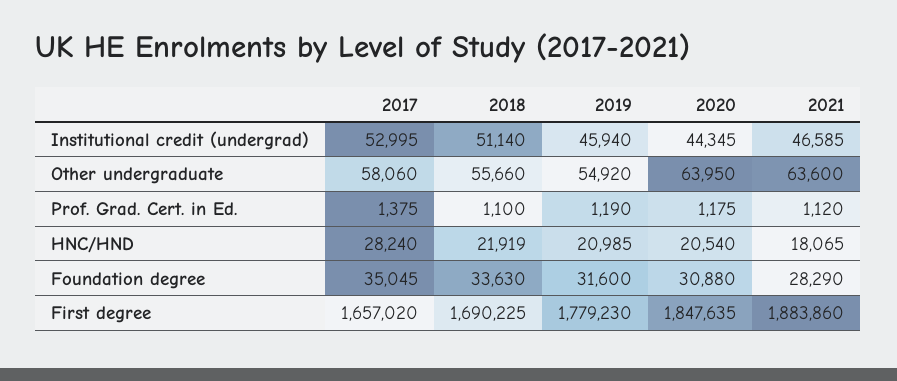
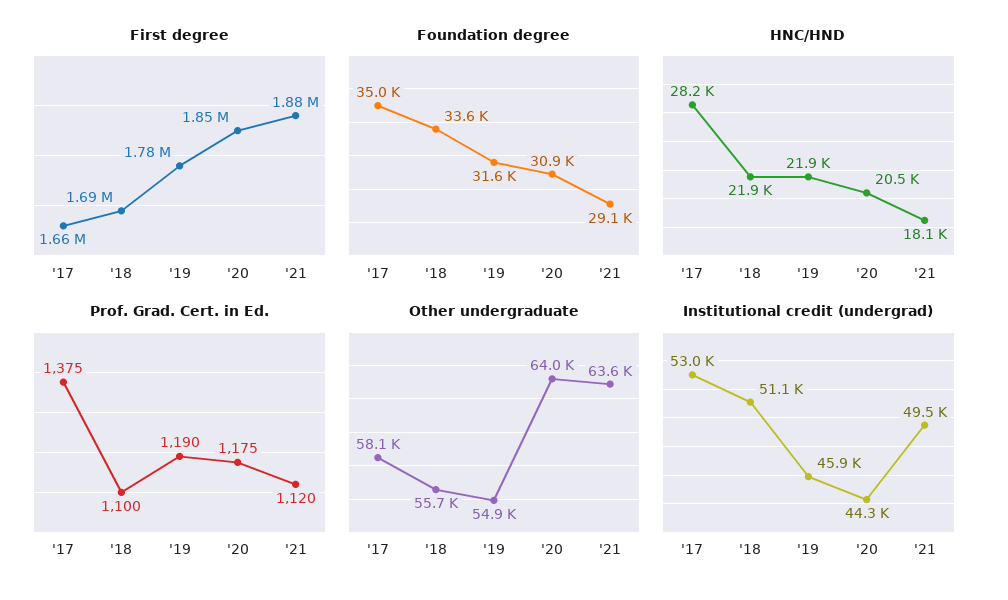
  {
    "Institutional credit (undergrad)": {
      "2017": 52995,
      "2018": 51140,
      "2019": 45940,
      "2020": 44345,
-     "2021": 46585
+     "2021": 49500
    },
    "Other undergraduate": {
      "2017": 58060,
      "2018": 55660,
      "2019": 54920,
      "2020": 63950,
      "2021": 63600
    },
    "Prof. Grad. Cert. in Ed.": {
      "2017": 1375,
      "2018": 1100,
      "2019": 1190,
      "2020": 1175,
      "2021": 1120
    },
    "HNC/HND": {
      "2017": 28240,
      "2018": 21919,
-     "2019": 20985,
+     "2019": 21900,
      "2020": 20540,
      "2021": 18065
    },
    "Foundation degree": {
      "2017": 35045,
      "2018": 33630,
      "2019": 31600,
      "2020": 30880,
-     "2021": 28290
+     "2021": 29100
    },
    "First degree": {
      "2017": 1657020,
      "2018": 1690225,
      "2019": 1779230,
      "2020": 1847635,
      "2021": 1883860
    }
  }

